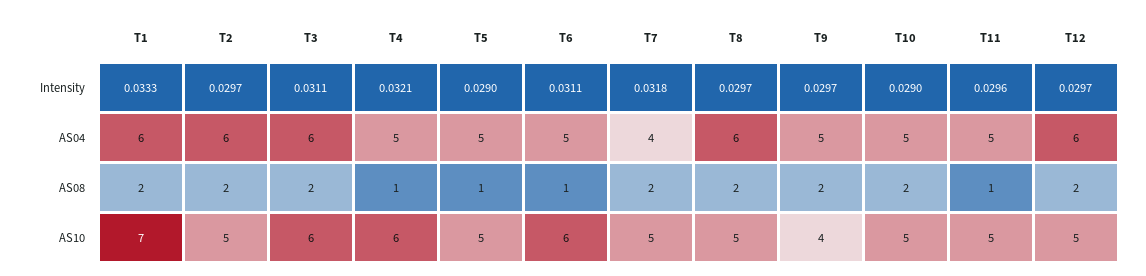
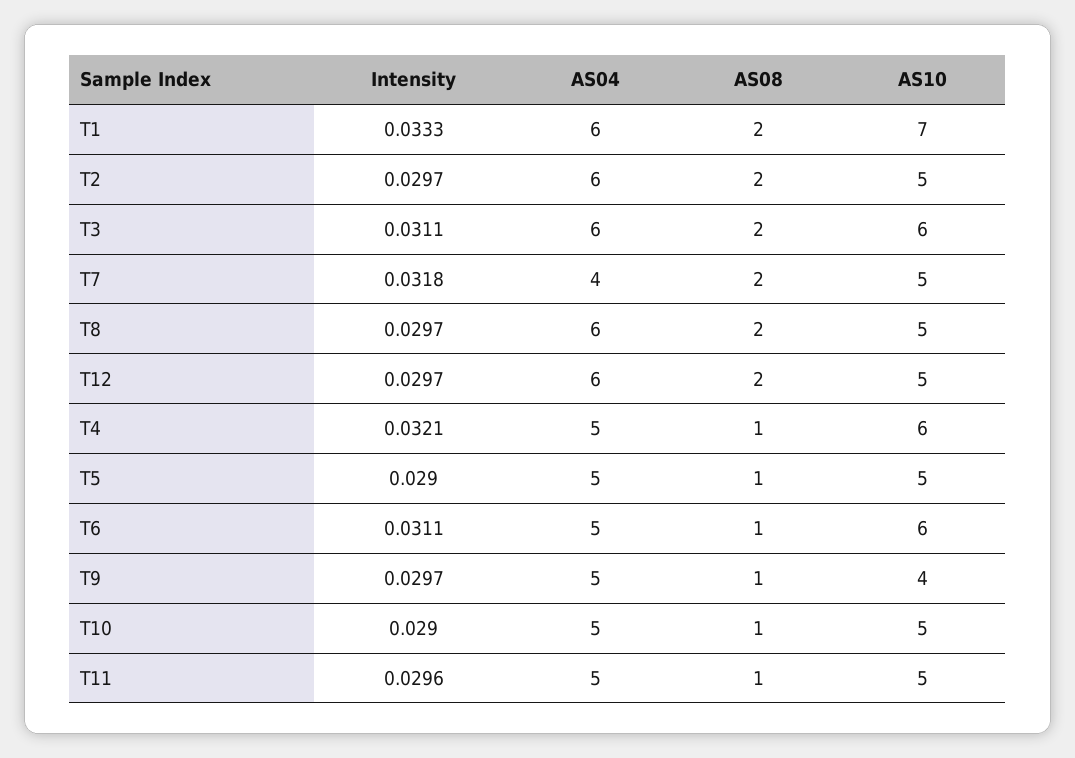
  {
    "T1": {
      "Intensity": 0.0333,
      "AS04": 6,
      "AS08": 2,
      "AS10": 7
    },
    "T2": {
      "Intensity": 0.0297,
      "AS04": 6,
      "AS08": 2,
      "AS10": 5
    },
    "T3": {
      "Intensity": 0.0311,
      "AS04": 6,
      "AS08": 2,
      "AS10": 6
    },
    "T4": {
      "Intensity": 0.0321,
      "AS04": 5,
      "AS08": 1,
      "AS10": 6
    },
    "T5": {
      "Intensity": 0.029,
      "AS04": 5,
      "AS08": 1,
      "AS10": 5
    },
    "T6": {
      "Intensity": 0.0311,
      "AS04": 5,
      "AS08": 1,
      "AS10": 6
    },
    "T7": {
      "Intensity": 0.0318,
      "AS04": 4,
      "AS08": 2,
      "AS10": 5
    },
    "T8": {
      "Intensity": 0.0297,
      "AS04": 6,
      "AS08": 2,
      "AS10": 5
    },
    "T9": {
      "Intensity": 0.0297,
      "AS04": 5,
-     "AS08": 2,
+     "AS08": 1,
      "AS10": 4
    },
    "T10": {
      "Intensity": 0.029,
      "AS04": 5,
-     "AS08": 2,
+     "AS08": 1,
      "AS10": 5
    },
    "T11": {
      "Intensity": 0.0296,
      "AS04": 5,
      "AS08": 1,
      "AS10": 5
    },
    "T12": {
      "Intensity": 0.0297,
      "AS04": 6,
      "AS08": 2,
      "AS10": 5
    }
  }

